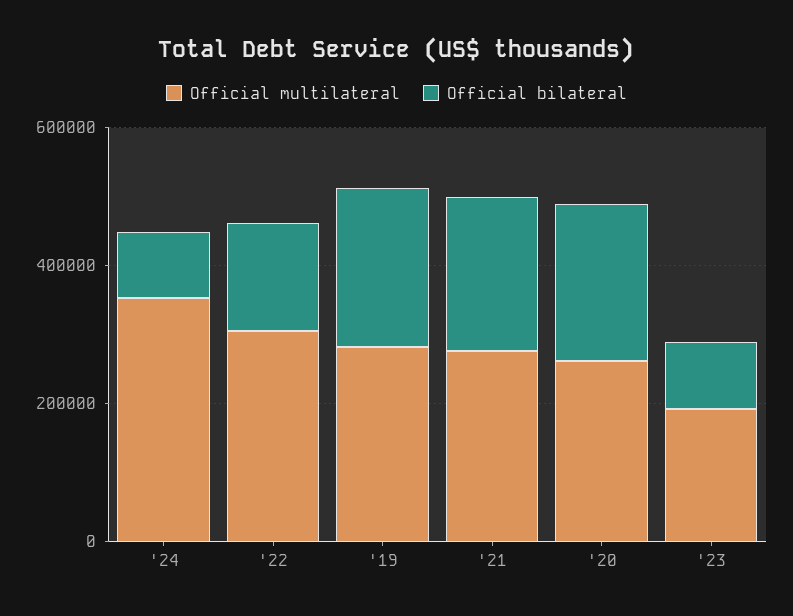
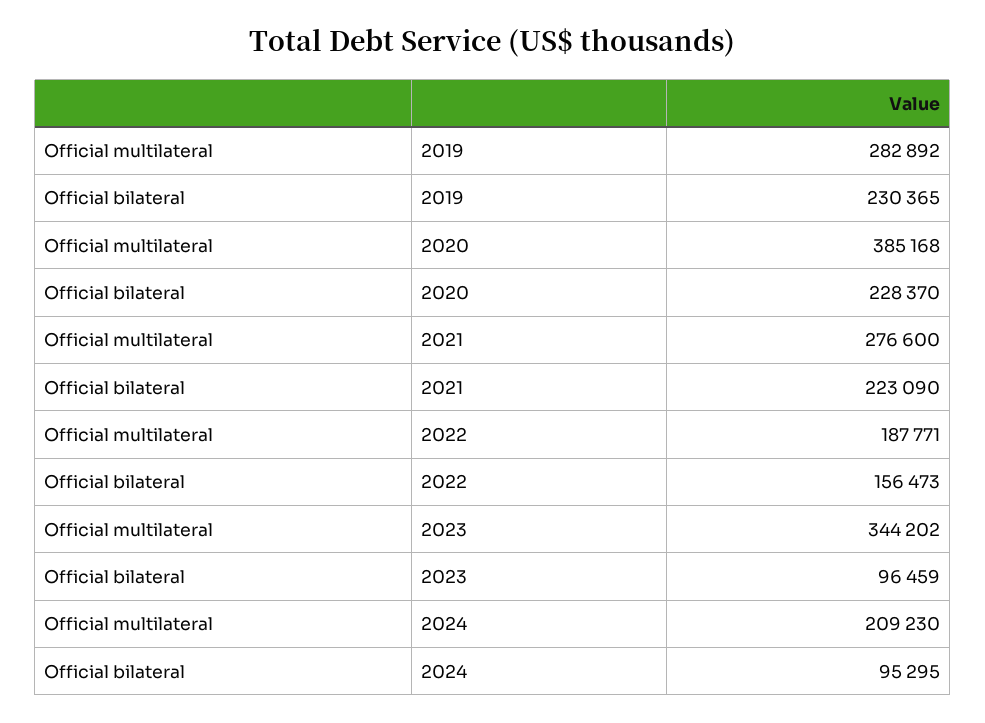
  {
    "Official multilateral": {
-     "'24": 350000,
+     "'24": 209230,
-     "'22": 300000,
+     "'22": 187771,
      "'19": 282892,
      "'21": 276600,
-     "'20": 250000,
+     "'20": 385168,
-     "'23": 200000
+     "'23": 344202
    },
    "Official bilateral": {
      "'24": 95295,
      "'22": 156473,
      "'19": 230365,
      "'21": 223090,
      "'20": 228370,
      "'23": 96459
    }
  }

